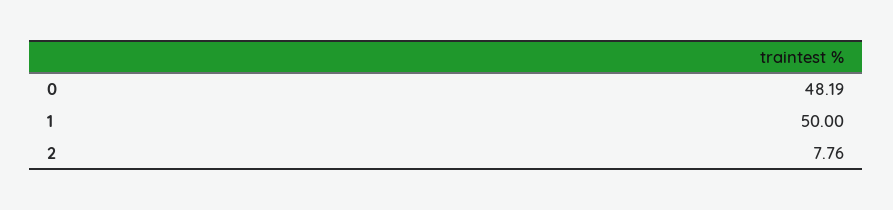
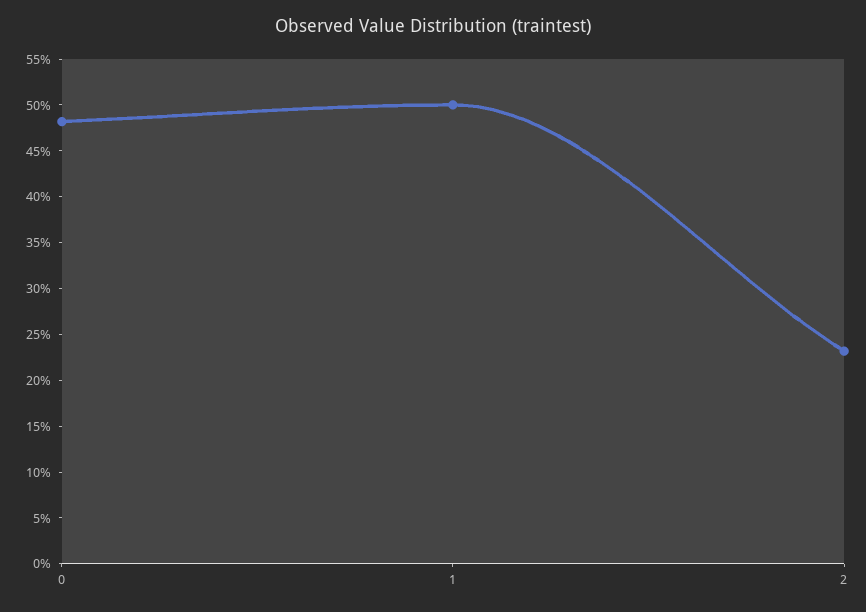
  {
    "0": 48.19,
    "1": 50,
-   "2": 7.76
+   "2": 23
  }

